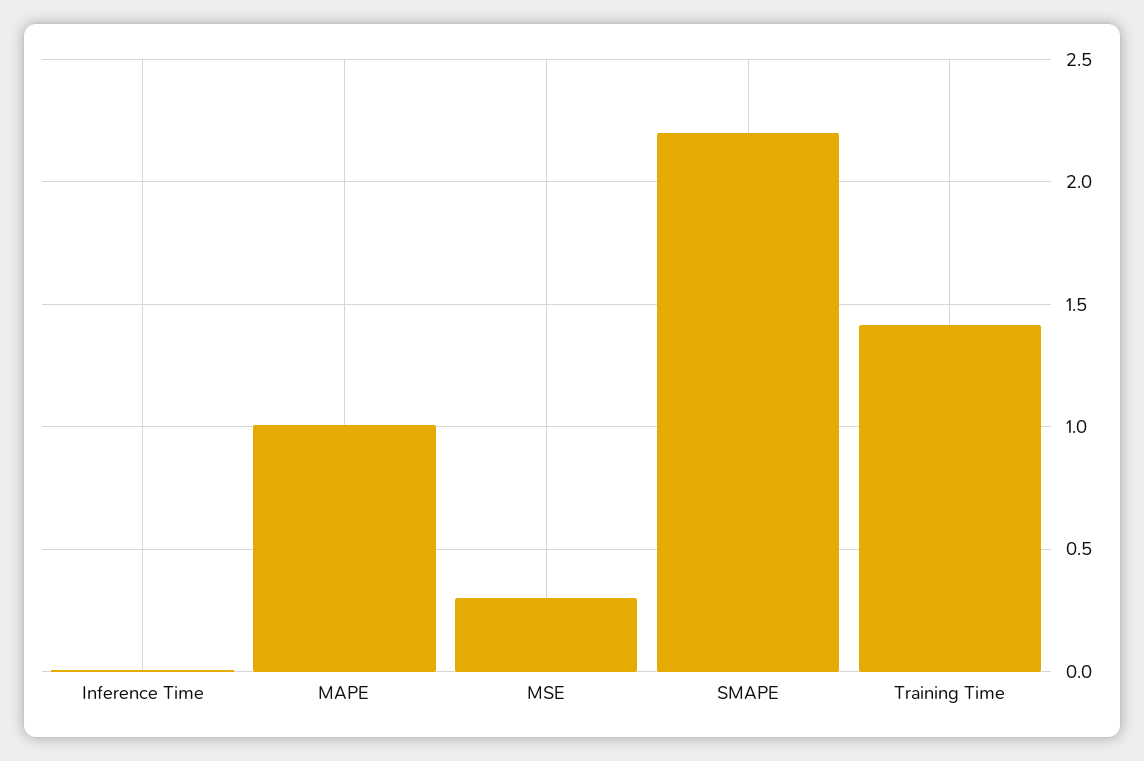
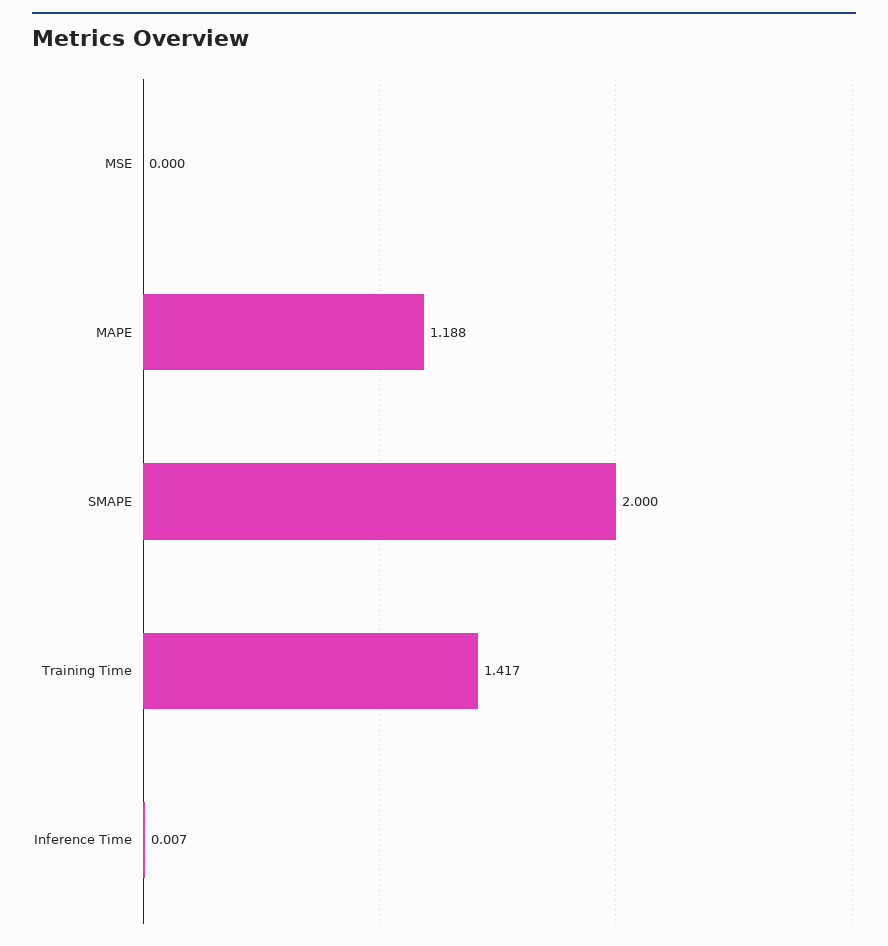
  {
    "Inference Time": 0.007,
-   "MAPE": 1,
+   "MAPE": 1.188,
-   "MSE": 0.3,
+   "MSE": 0,
-   "SMAPE": 2.2,
+   "SMAPE": 2,
    "Training Time": 1.417
  }

